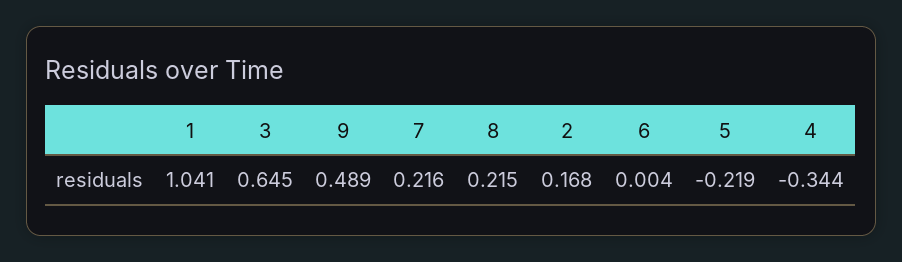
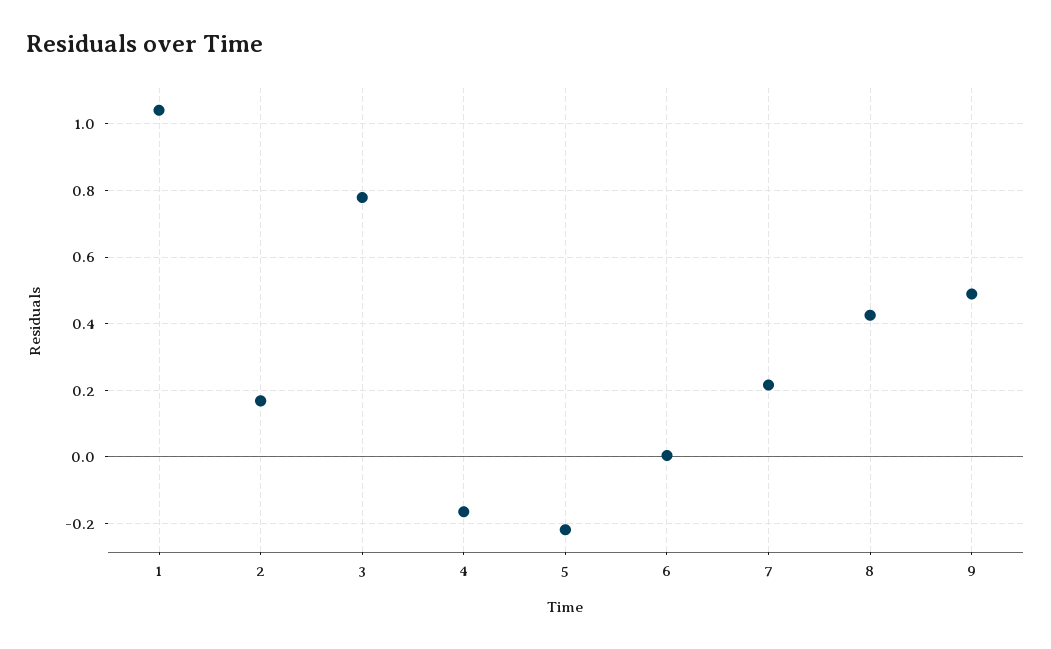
  {
    "1": 1.041,
-   "3": 0.645,
+   "3": 0.78,
    "9": 0.489,
    "7": 0.216,
-   "8": 0.215,
+   "8": 0.42,
    "2": 0.168,
    "6": 0.004,
    "5": -0.219,
-   "4": -0.344
+   "4": -0.16
  }

